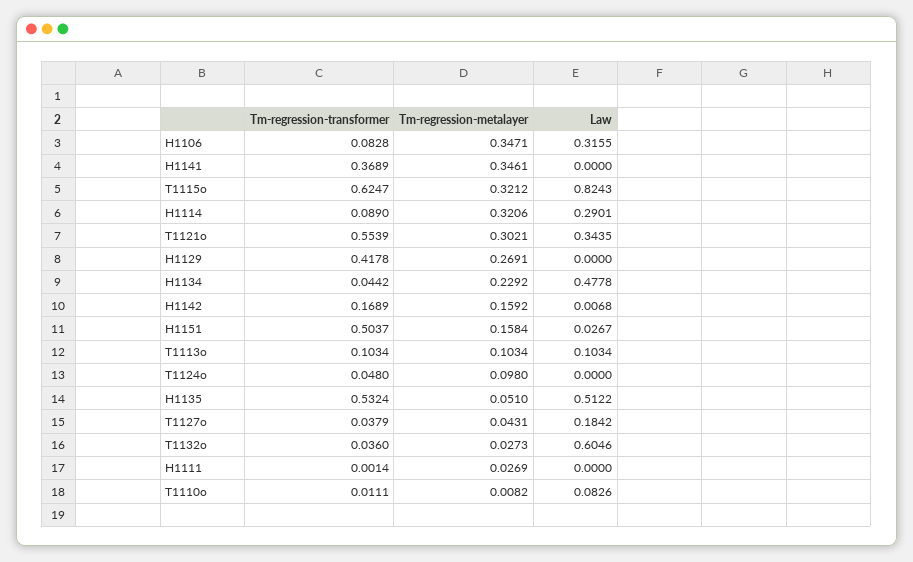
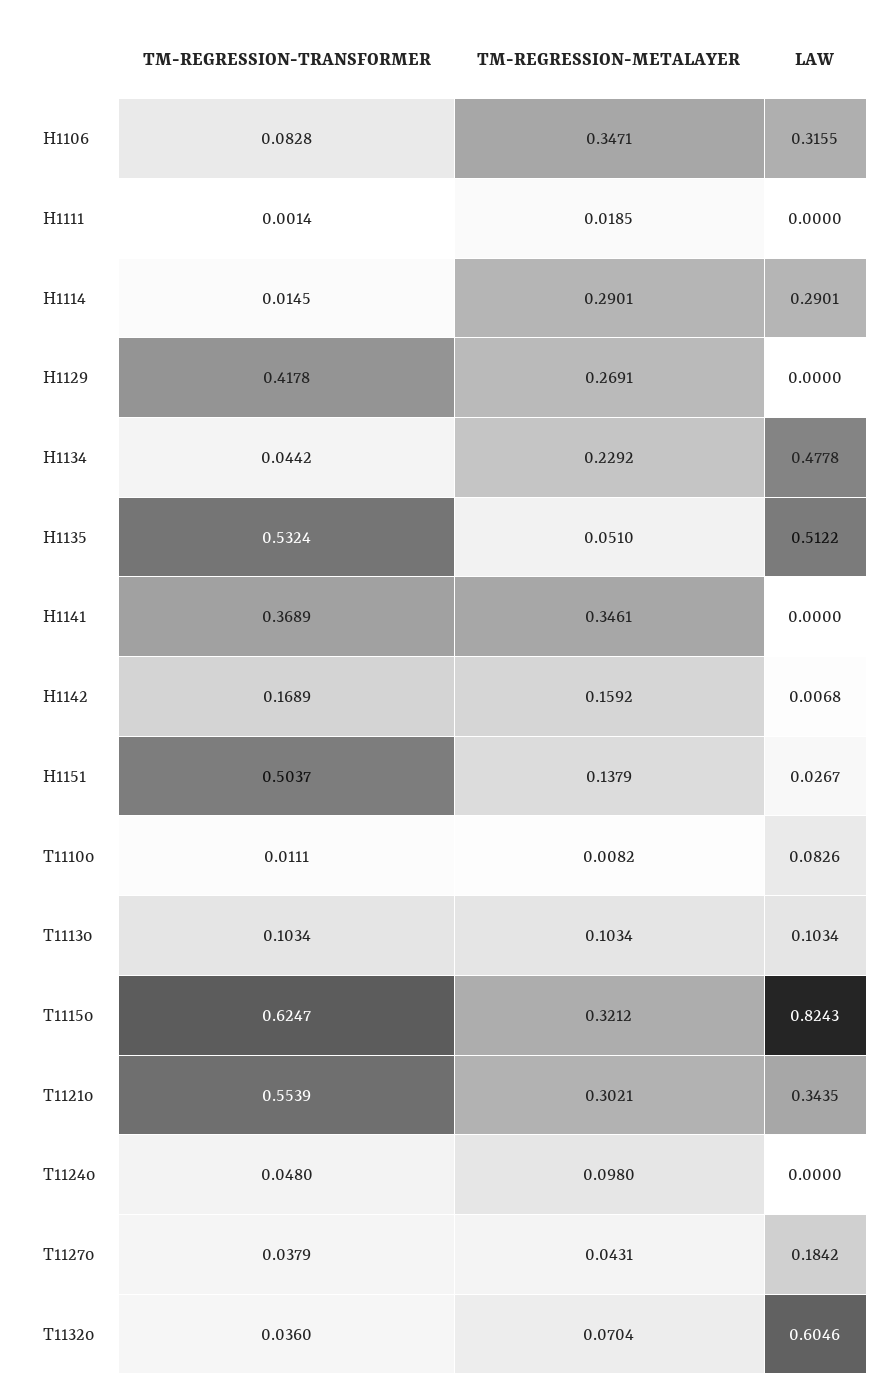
  {
    "Tm-regression-transformer": {
      "H1106": 0.0828,
      "H1141": 0.3689,
      "T1115o": 0.6247,
-     "H1114": 0.089,
+     "H1114": 0.0145,
      "T1121o": 0.5539,
      "H1129": 0.4178,
      "H1134": 0.0442,
      "H1142": 0.1689,
      "H1151": 0.5037,
      "T1113o": 0.1034,
      "T1124o": 0.048,
      "H1135": 0.5324,
      "T1127o": 0.0379,
      "T1132o": 0.036,
      "H1111": 0.0014,
      "T1110o": 0.0111
    },
    "Tm-regression-metalayer": {
      "H1106": 0.3471,
      "H1141": 0.3461,
      "T1115o": 0.3212,
-     "H1114": 0.3206,
+     "H1114": 0.2901,
      "T1121o": 0.3021,
      "H1129": 0.2691,
      "H1134": 0.2292,
      "H1142": 0.1592,
-     "H1151": 0.1584,
+     "H1151": 0.1379,
      "T1113o": 0.1034,
      "T1124o": 0.098,
      "H1135": 0.051,
      "T1127o": 0.0431,
-     "T1132o": 0.0273,
+     "T1132o": 0.0704,
-     "H1111": 0.0269,
+     "H1111": 0.0185,
      "T1110o": 0.0082
    },
    "Law": {
      "H1106": 0.3155,
      "H1141": 0,
      "T1115o": 0.8243,
      "H1114": 0.2901,
      "T1121o": 0.3435,
      "H1129": 0,
      "H1134": 0.4778,
      "H1142": 0.0068,
      "H1151": 0.0267,
      "T1113o": 0.1034,
      "T1124o": 0,
      "H1135": 0.5122,
      "T1127o": 0.1842,
      "T1132o": 0.6046,
      "H1111": 0,
      "T1110o": 0.0826
    }
  }

